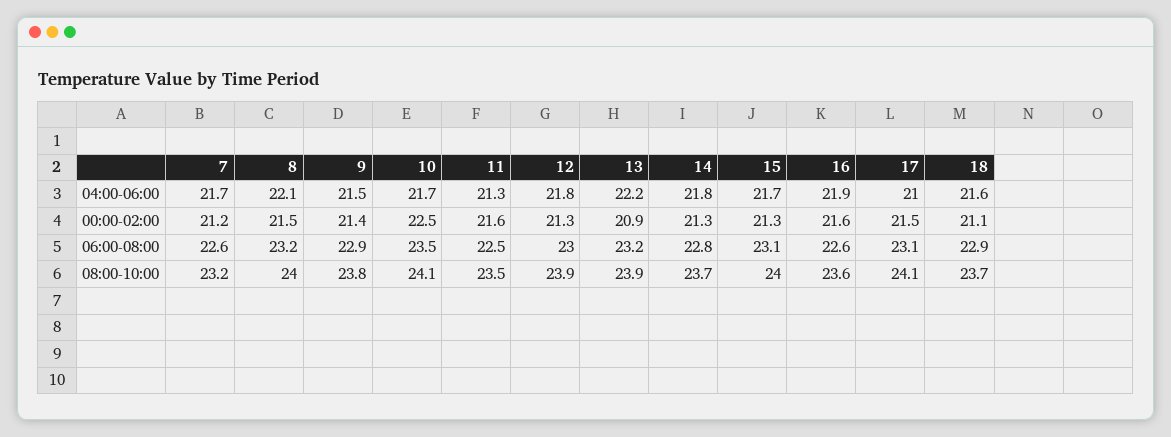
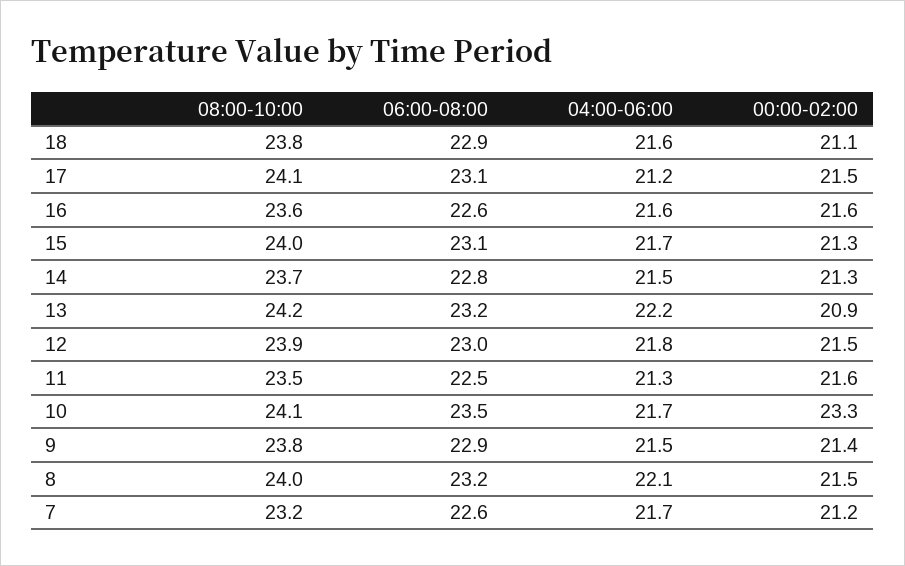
  {
    "7": {
      "04:00-06:00": 21.7,
      "00:00-02:00": 21.2,
      "06:00-08:00": 22.6,
      "08:00-10:00": 23.2
    },
    "8": {
      "04:00-06:00": 22.1,
      "00:00-02:00": 21.5,
      "06:00-08:00": 23.2,
      "08:00-10:00": 24
    },
    "9": {
      "04:00-06:00": 21.5,
      "00:00-02:00": 21.4,
      "06:00-08:00": 22.9,
      "08:00-10:00": 23.8
    },
    "10": {
      "04:00-06:00": 21.7,
-     "00:00-02:00": 22.5,
+     "00:00-02:00": 23.3,
      "06:00-08:00": 23.5,
      "08:00-10:00": 24.1
    },
    "11": {
      "04:00-06:00": 21.3,
      "00:00-02:00": 21.6,
      "06:00-08:00": 22.5,
      "08:00-10:00": 23.5
    },
    "12": {
      "04:00-06:00": 21.8,
-     "00:00-02:00": 21.3,
+     "00:00-02:00": 21.5,
      "06:00-08:00": 23,
      "08:00-10:00": 23.9
    },
    "13": {
      "04:00-06:00": 22.2,
      "00:00-02:00": 20.9,
      "06:00-08:00": 23.2,
-     "08:00-10:00": 23.9
+     "08:00-10:00": 24.2
    },
    "14": {
-     "04:00-06:00": 21.8,
+     "04:00-06:00": 21.5,
      "00:00-02:00": 21.3,
      "06:00-08:00": 22.8,
      "08:00-10:00": 23.7
    },
    "15": {
      "04:00-06:00": 21.7,
      "00:00-02:00": 21.3,
      "06:00-08:00": 23.1,
      "08:00-10:00": 24
    },
    "16": {
-     "04:00-06:00": 21.9,
+     "04:00-06:00": 21.6,
      "00:00-02:00": 21.6,
      "06:00-08:00": 22.6,
      "08:00-10:00": 23.6
    },
    "17": {
-     "04:00-06:00": 21,
+     "04:00-06:00": 21.2,
      "00:00-02:00": 21.5,
      "06:00-08:00": 23.1,
      "08:00-10:00": 24.1
    },
    "18": {
      "04:00-06:00": 21.6,
      "00:00-02:00": 21.1,
      "06:00-08:00": 22.9,
-     "08:00-10:00": 23.7
+     "08:00-10:00": 23.8
    }
  }

